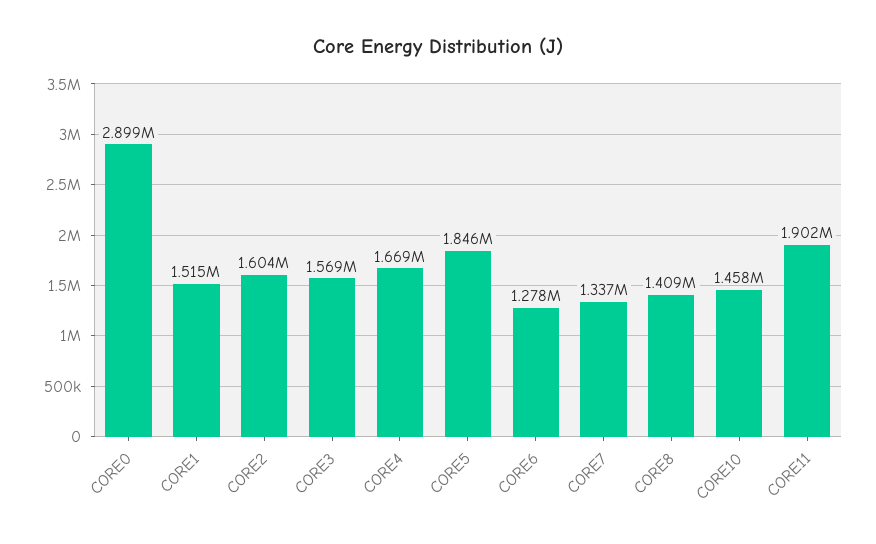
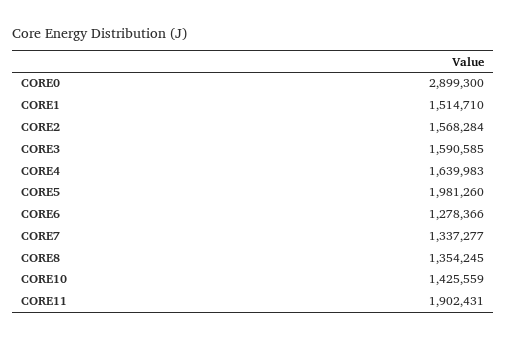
  {
    "CORE0": 2899300,
    "CORE1": 1514710,
-   "CORE2": 1604000,
+   "CORE2": 1568284,
-   "CORE3": 1569000,
+   "CORE3": 1590585,
-   "CORE4": 1669000,
+   "CORE4": 1639983,
-   "CORE5": 1846000,
+   "CORE5": 1981260,
    "CORE6": 1278366,
    "CORE7": 1337277,
-   "CORE8": 1409000,
+   "CORE8": 1354245,
-   "CORE10": 1458000,
+   "CORE10": 1425559,
    "CORE11": 1902431
  }

